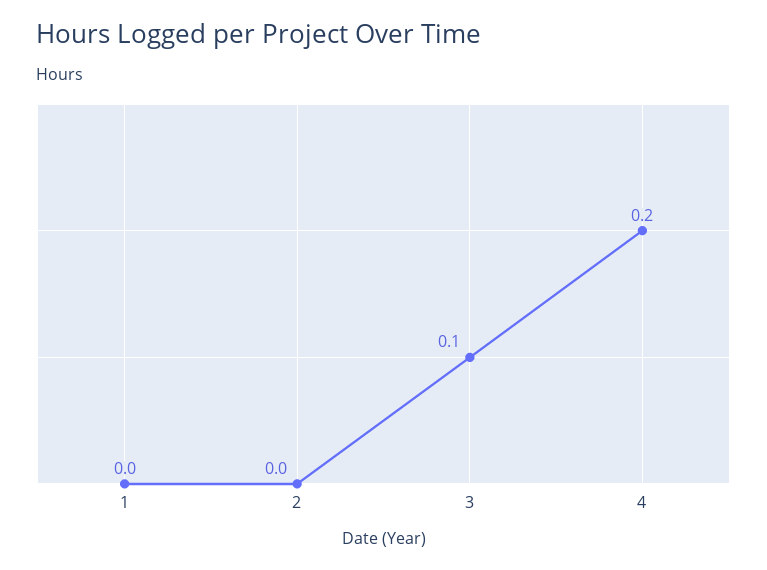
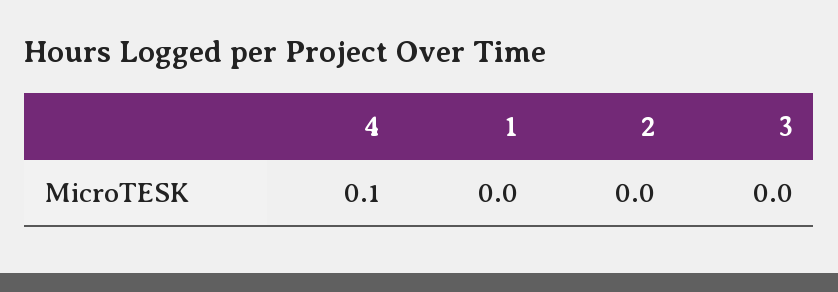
  {
    "1": 0,
    "2": 0,
-   "3": 0.1,
+   "3": 0,
-   "4": 0.2
+   "4": 0.1
  }

